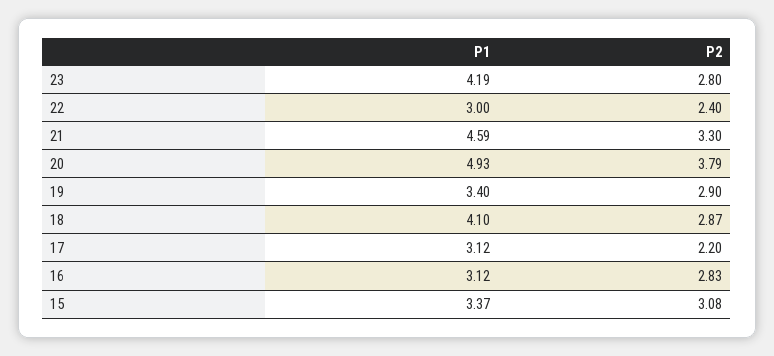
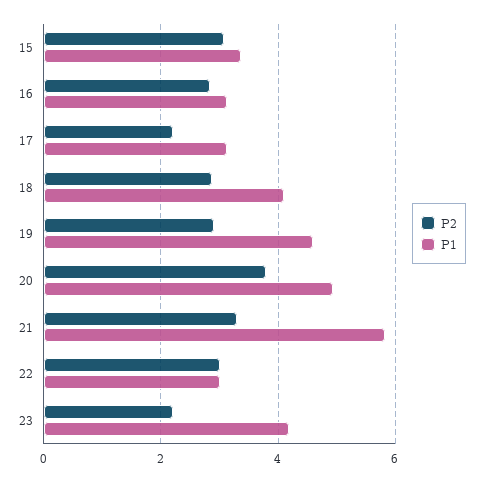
  {
    "P1": {
      "23": 4.19,
      "22": 3,
-     "21": 4.59,
+     "21": 5.8,
      "20": 4.93,
-     "19": 3.4,
+     "19": 4.6,
      "18": 4.1,
      "17": 3.12,
      "16": 3.12,
      "15": 3.37
    },
    "P2": {
-     "23": 2.8,
+     "23": 2.2,
-     "22": 2.4,
+     "22": 3,
      "21": 3.3,
      "20": 3.79,
      "19": 2.9,
      "18": 2.87,
      "17": 2.2,
      "16": 2.83,
      "15": 3.08
    }
  }

